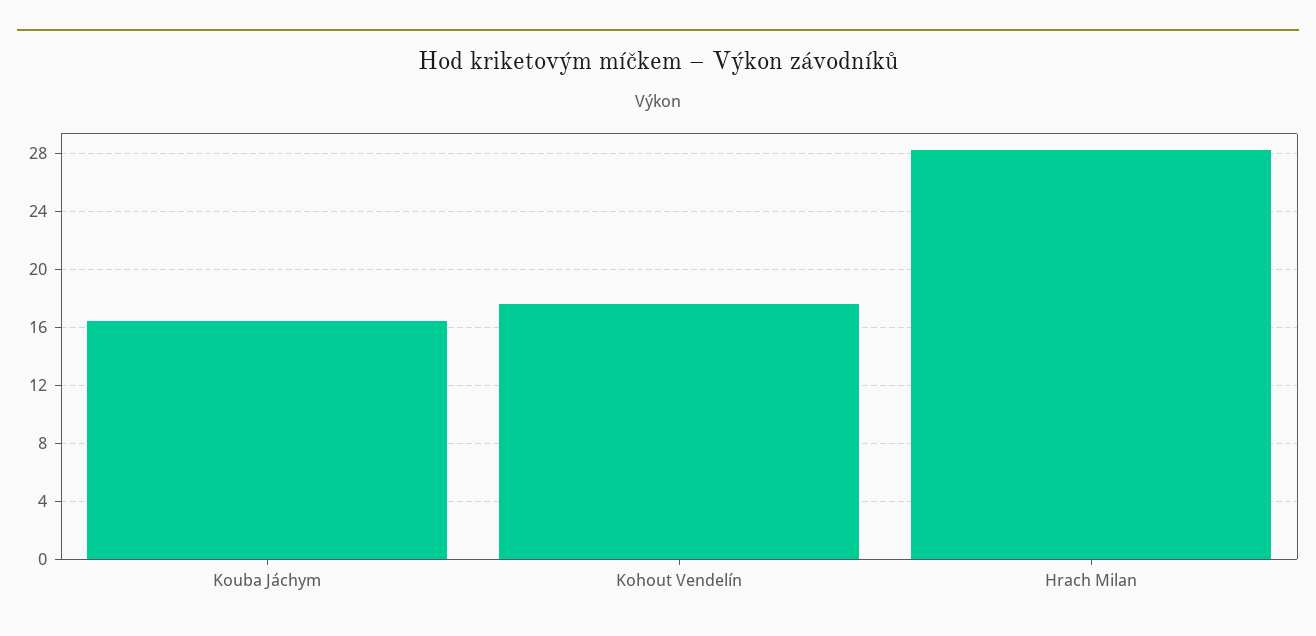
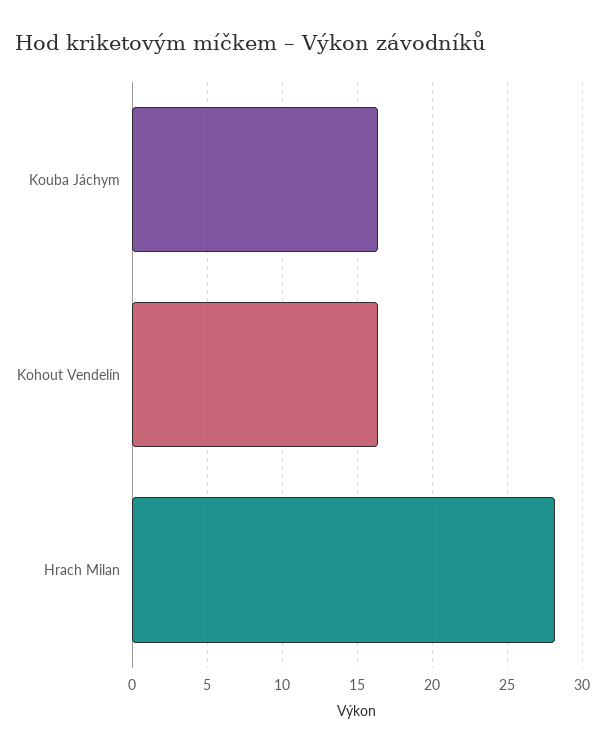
  {
    "Kouba Jáchym": 16.5,
-   "Kohout Vendelín": 17.5,
+   "Kohout Vendelín": 16.5,
    "Hrach Milan": 28
  }

